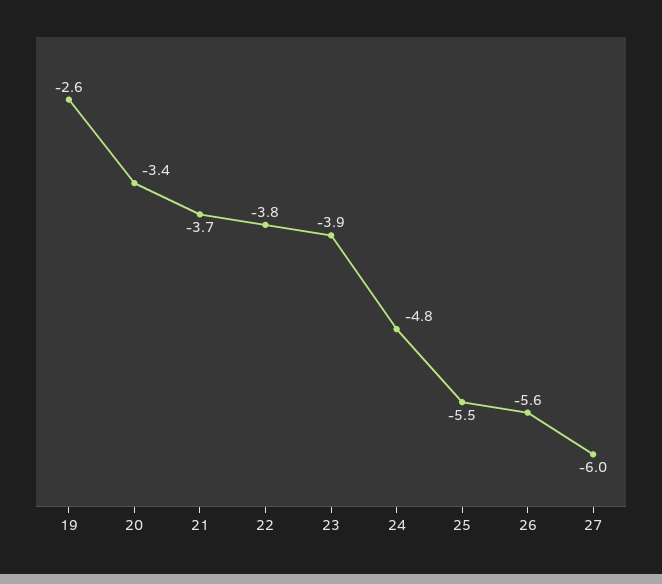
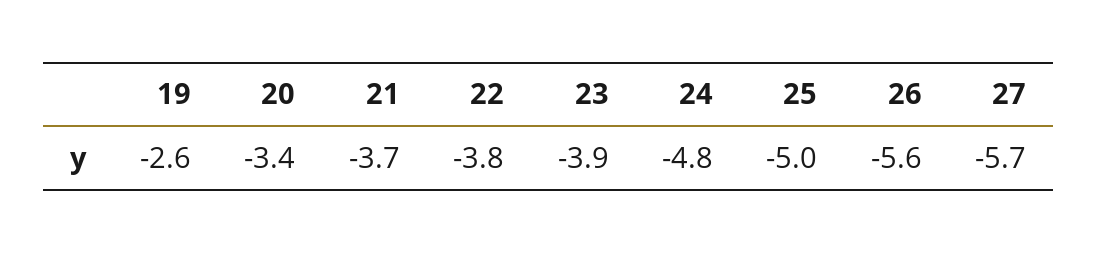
  {
    "19": -2.6,
    "20": -3.4,
    "21": -3.7,
    "22": -3.8,
    "23": -3.9,
    "24": -4.8,
-   "25": -5.5,
+   "25": -5,
    "26": -5.6,
-   "27": -6
+   "27": -5.7
  }

